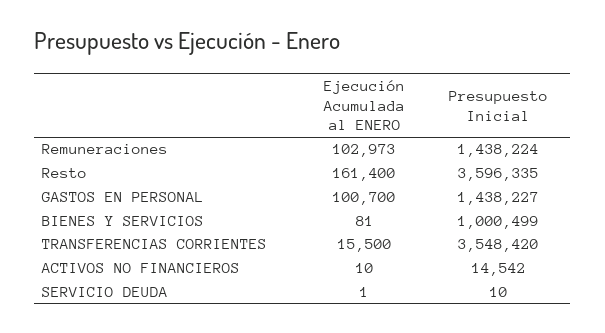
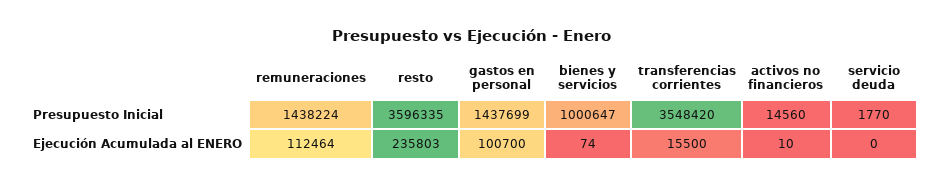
  {
    "Ejecución Acumulada al ENERO": {
-     "Remuneraciones": 102973,
+     "Remuneraciones": 112464,
-     "Resto": 161400,
+     "Resto": 235803,
      "GASTOS EN PERSONAL": 100700,
-     "BIENES Y SERVICIOS": 81,
+     "BIENES Y SERVICIOS": 74,
      "TRANSFERENCIAS CORRIENTES": 15500,
      "ACTIVOS NO FINANCIEROS": 10,
-     "SERVICIO DEUDA": 1
+     "SERVICIO DEUDA": 0
    },
    "Presupuesto Inicial": {
      "Remuneraciones": 1438224,
      "Resto": 3596335,
-     "GASTOS EN PERSONAL": 1438227,
+     "GASTOS EN PERSONAL": 1437699,
-     "BIENES Y SERVICIOS": 1000499,
+     "BIENES Y SERVICIOS": 1000647,
      "TRANSFERENCIAS CORRIENTES": 3548420,
-     "ACTIVOS NO FINANCIEROS": 14542,
+     "ACTIVOS NO FINANCIEROS": 14560,
-     "SERVICIO DEUDA": 10
+     "SERVICIO DEUDA": 1770
    }
  }

